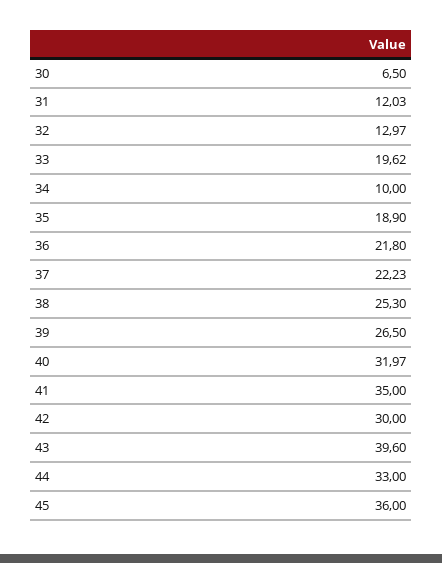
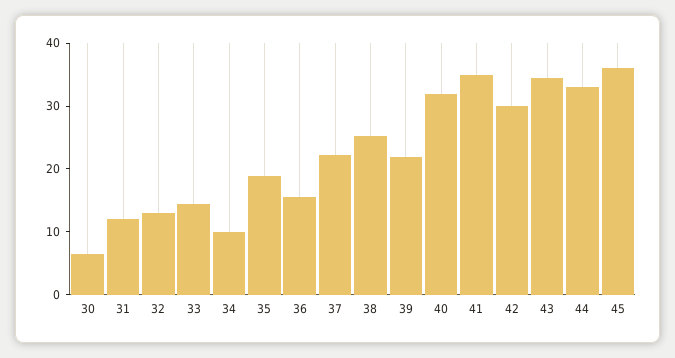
  {
    "30": 6.5,
    "31": 12.03,
    "32": 12.97,
-   "33": 19.62,
+   "33": 14,
    "34": 10,
    "35": 18.9,
-   "36": 21.8,
+   "36": 16,
    "37": 22.23,
    "38": 25.3,
-   "39": 26.5,
+   "39": 22,
    "40": 31.97,
    "41": 35,
    "42": 30,
-   "43": 39.6,
+   "43": 34,
    "44": 33,
    "45": 36
  }

